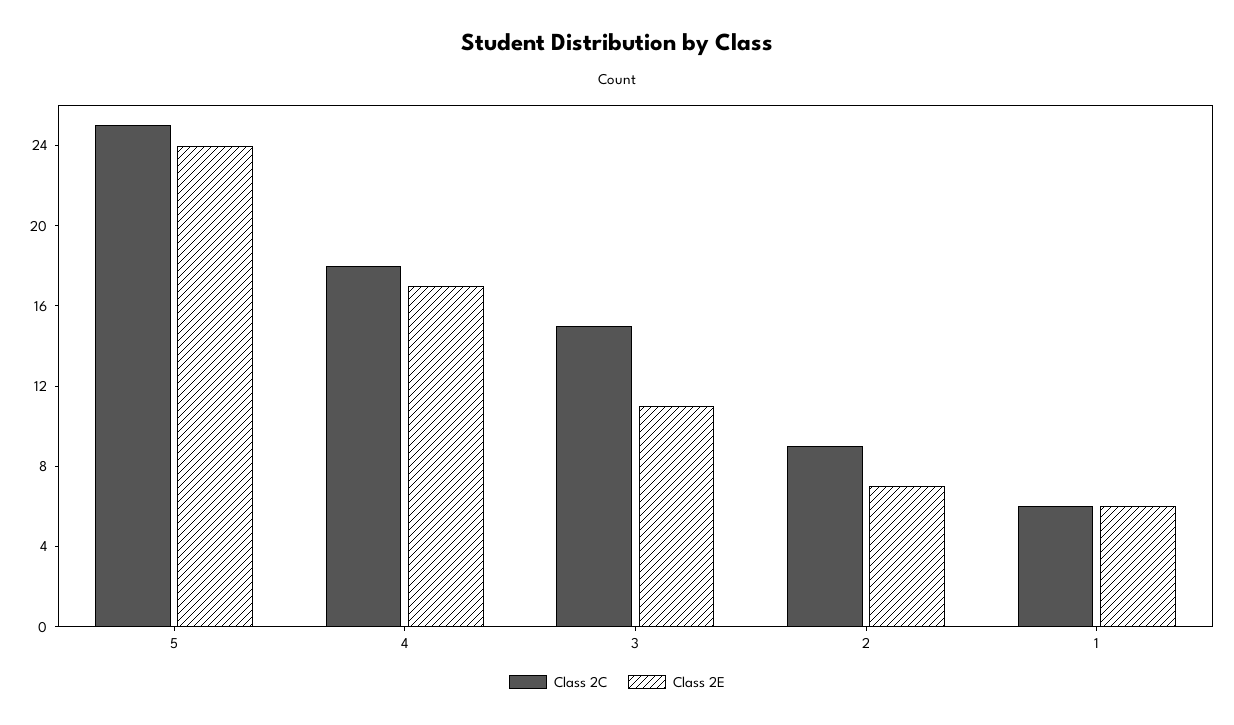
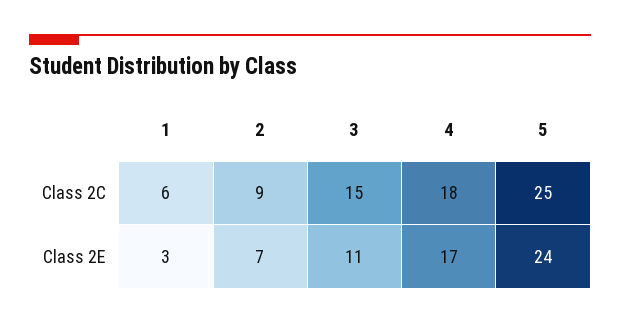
  {
    "Class 2C": {
      "5": 25,
      "4": 18,
      "3": 15,
      "2": 9,
      "1": 6
    },
    "Class 2E": {
      "5": 24,
      "4": 17,
      "3": 11,
      "2": 7,
-     "1": 6
+     "1": 3
    }
  }

